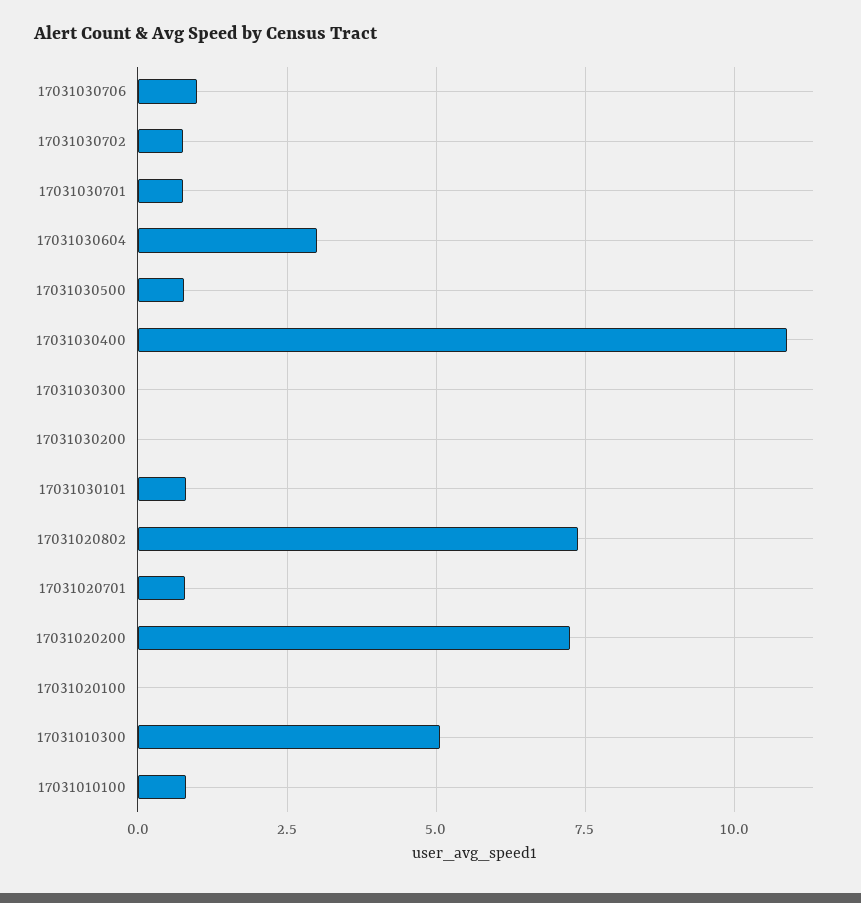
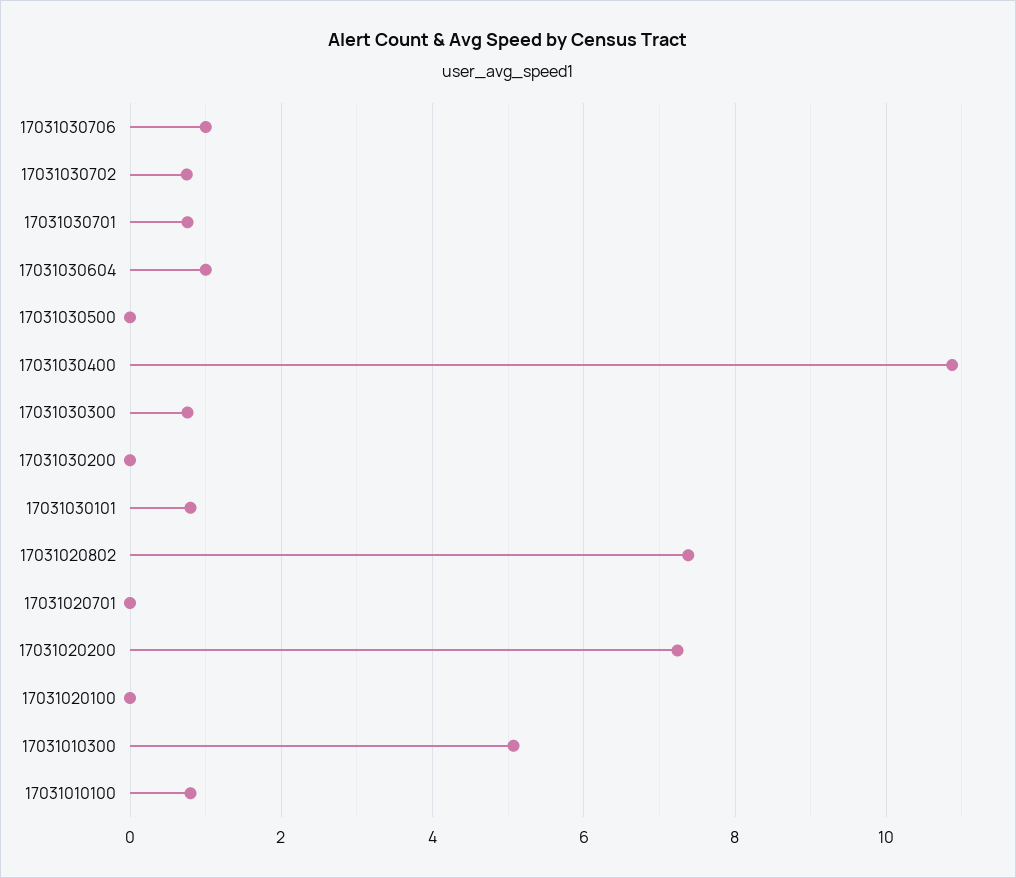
  {
    "17031030706": 1,
    "17031030702": 0.8,
    "17031030701": 0.8,
-   "17031030604": 3,
+   "17031030604": 1,
-   "17031030500": 0.75,
+   "17031030500": 0,
    "17031030400": 10.8,
-   "17031030300": 0,
+   "17031030300": 0.8,
    "17031030200": 0,
    "17031030101": 0.8,
    "17031020802": 7.4,
-   "17031020701": 0.75,
+   "17031020701": 0,
    "17031020200": 7.2,
    "17031020100": 0,
    "17031010300": 5,
    "17031010100": 0.8
  }

